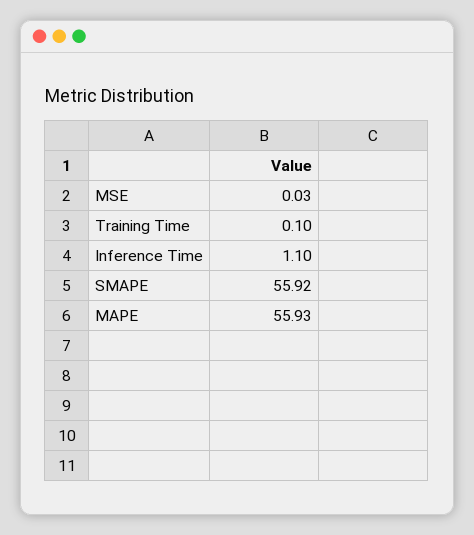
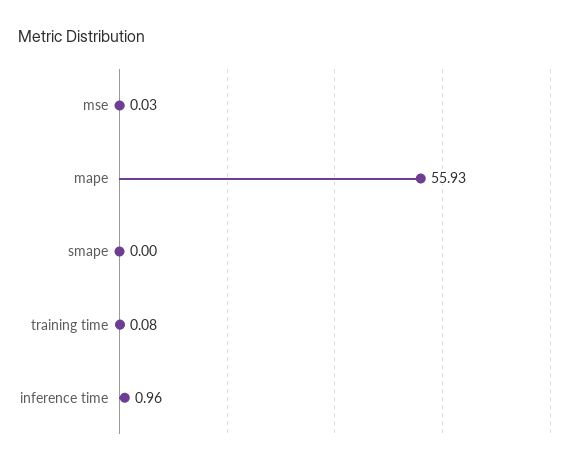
  {
    "MSE": 0.03,
-   "Training Time": 0.1,
+   "Training Time": 0.08,
-   "Inference Time": 1.1,
+   "Inference Time": 0.96,
-   "SMAPE": 55.92,
+   "SMAPE": 0,
    "MAPE": 55.93
  }

